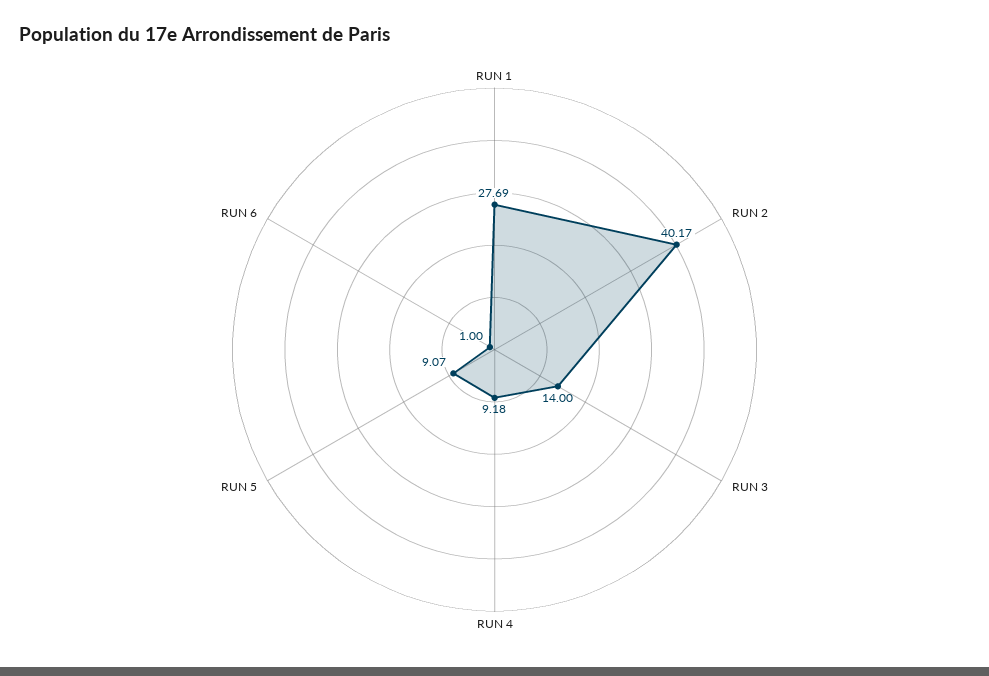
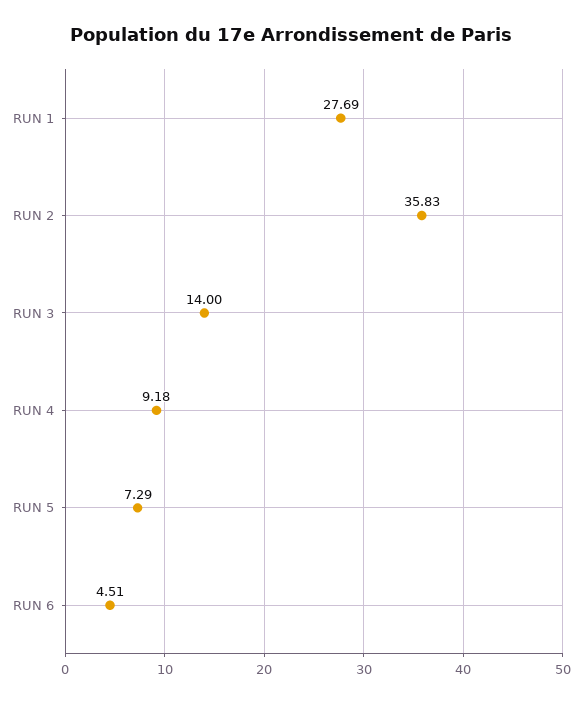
  {
    "RUN 1": 27.69,
-   "RUN 2": 40.17,
+   "RUN 2": 35.83,
    "RUN 3": 14,
    "RUN 4": 9.18,
-   "RUN 5": 9.07,
+   "RUN 5": 7.29,
-   "RUN 6": 1
+   "RUN 6": 4.51
  }

